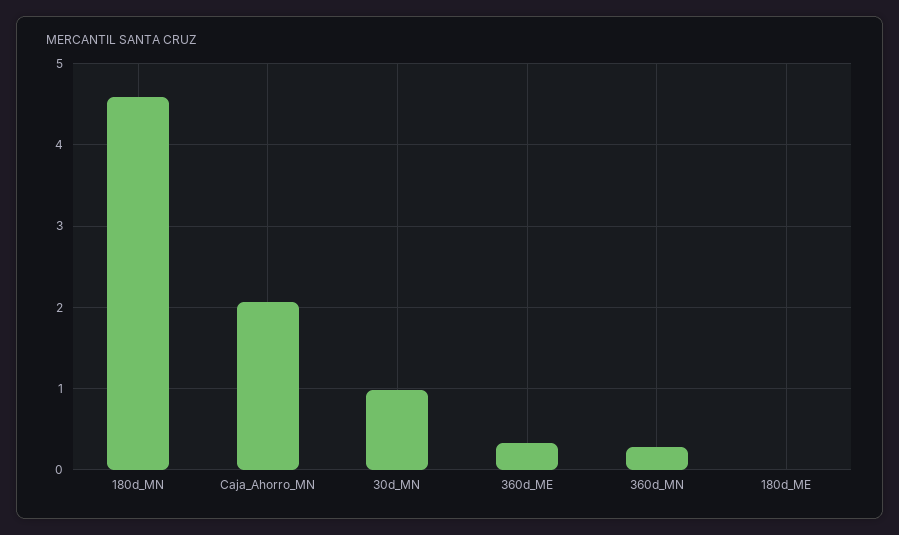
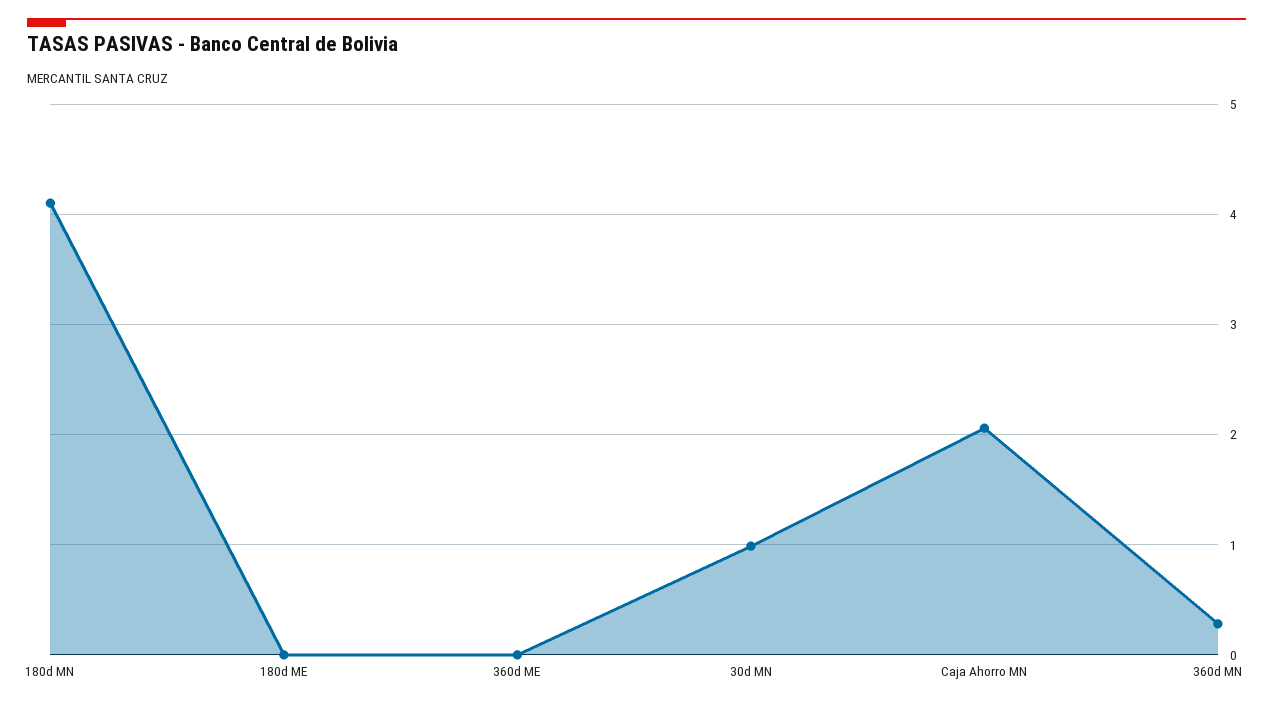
  {
-   "180d_MN": 4.6,
+   "180d_MN": 4.1,
    "Caja_Ahorro_MN": 2.1,
    "30d_MN": 1,
-   "360d_ME": 0.3,
+   "360d_ME": 0,
    "360d_MN": 0.3,
    "180d_ME": 0
  }

